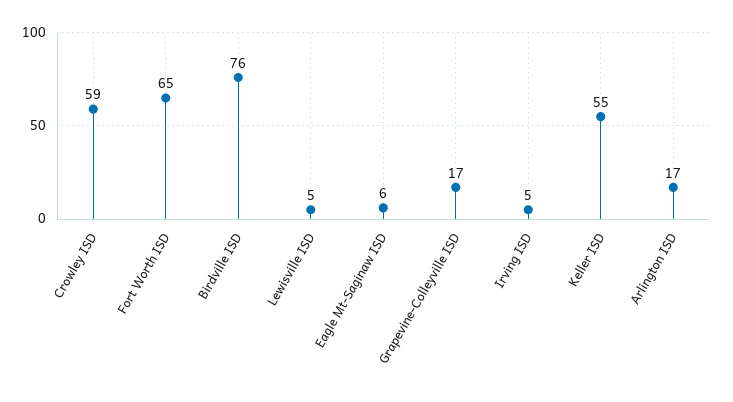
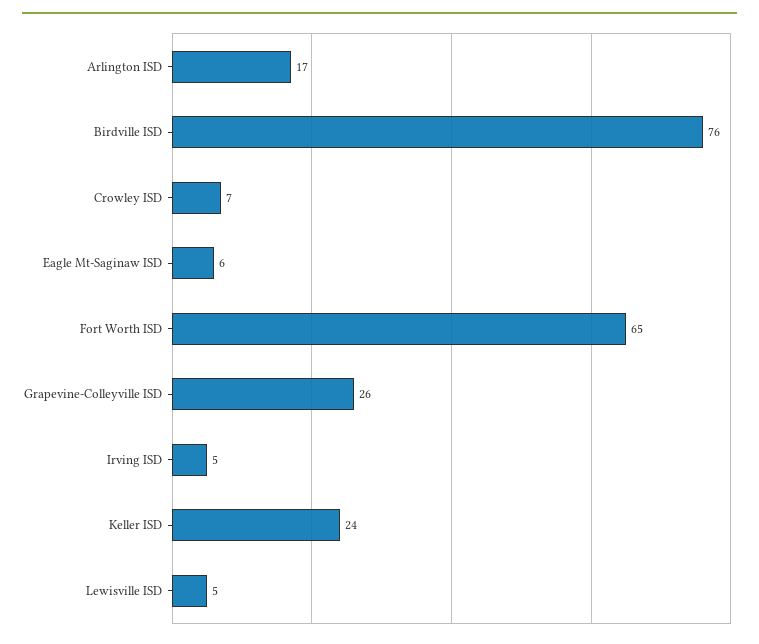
  {
-   "Crowley ISD": 59,
+   "Crowley ISD": 7,
    "Fort Worth ISD": 65,
    "Birdville ISD": 76,
    "Lewisville ISD": 5,
    "Eagle Mt-Saginaw ISD": 6,
-   "Grapevine-Colleyville ISD": 17,
+   "Grapevine-Colleyville ISD": 26,
    "Irving ISD": 5,
-   "Keller ISD": 55,
+   "Keller ISD": 24,
    "Arlington ISD": 17
  }

